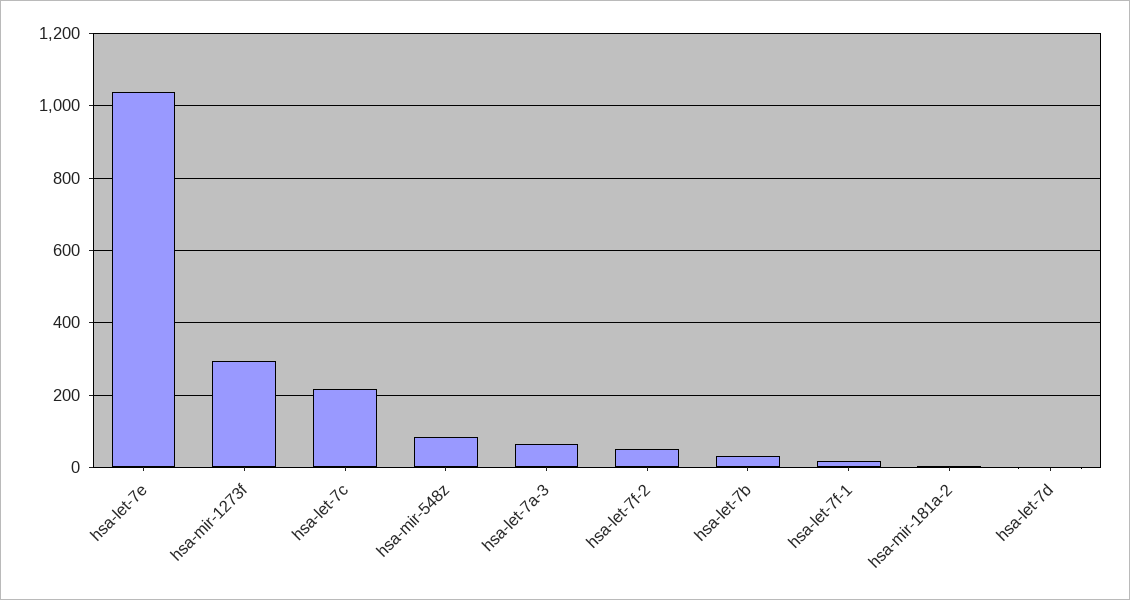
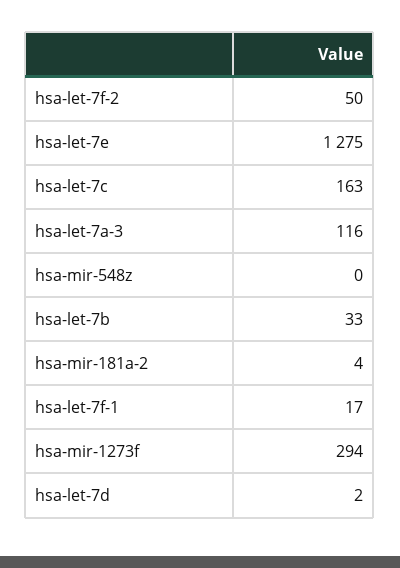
  {
-   "hsa-let-7e": 1040,
+   "hsa-let-7e": 1275,
    "hsa-mir-1273f": 294,
-   "hsa-let-7c": 220,
+   "hsa-let-7c": 163,
-   "hsa-mir-548z": 80,
+   "hsa-mir-548z": 0,
-   "hsa-let-7a-3": 60,
+   "hsa-let-7a-3": 116,
    "hsa-let-7f-2": 50,
    "hsa-let-7b": 33,
    "hsa-let-7f-1": 17,
    "hsa-mir-181a-2": 4,
    "hsa-let-7d": 2
  }

